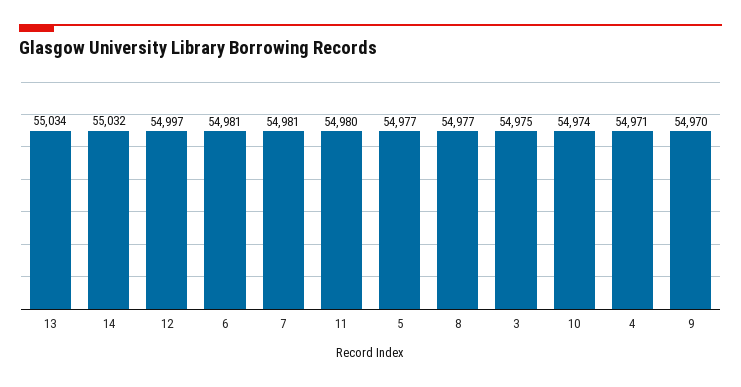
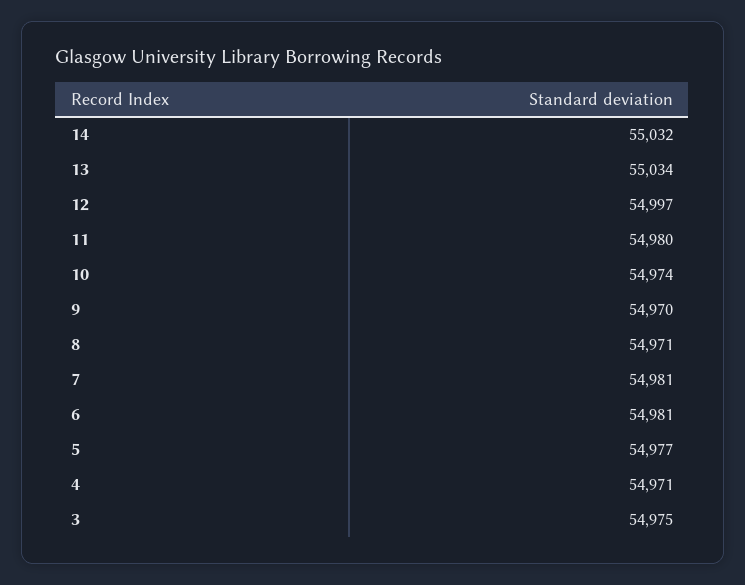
  {
    "13": 55034,
    "14": 55032,
    "12": 54997,
    "6": 54981,
    "7": 54981,
    "11": 54980,
    "5": 54977,
-   "8": 54977,
+   "8": 54971,
    "3": 54975,
    "10": 54974,
    "4": 54971,
    "9": 54970
  }

